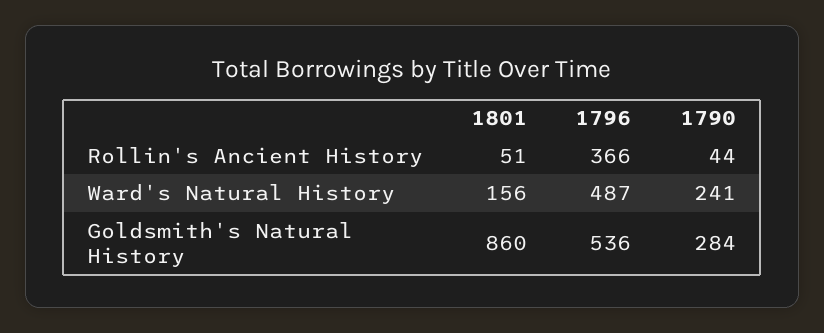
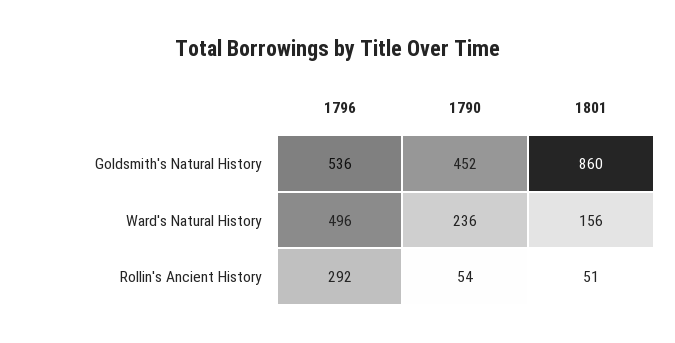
  {
    "1801": {
      "Rollin's Ancient History": 51,
      "Ward's Natural History": 156,
      "Goldsmith's Natural History": 860
    },
    "1796": {
-     "Rollin's Ancient History": 366,
+     "Rollin's Ancient History": 292,
-     "Ward's Natural History": 487,
+     "Ward's Natural History": 496,
      "Goldsmith's Natural History": 536
    },
    "1790": {
-     "Rollin's Ancient History": 44,
+     "Rollin's Ancient History": 54,
-     "Ward's Natural History": 241,
+     "Ward's Natural History": 236,
-     "Goldsmith's Natural History": 284
+     "Goldsmith's Natural History": 452
    }
  }

